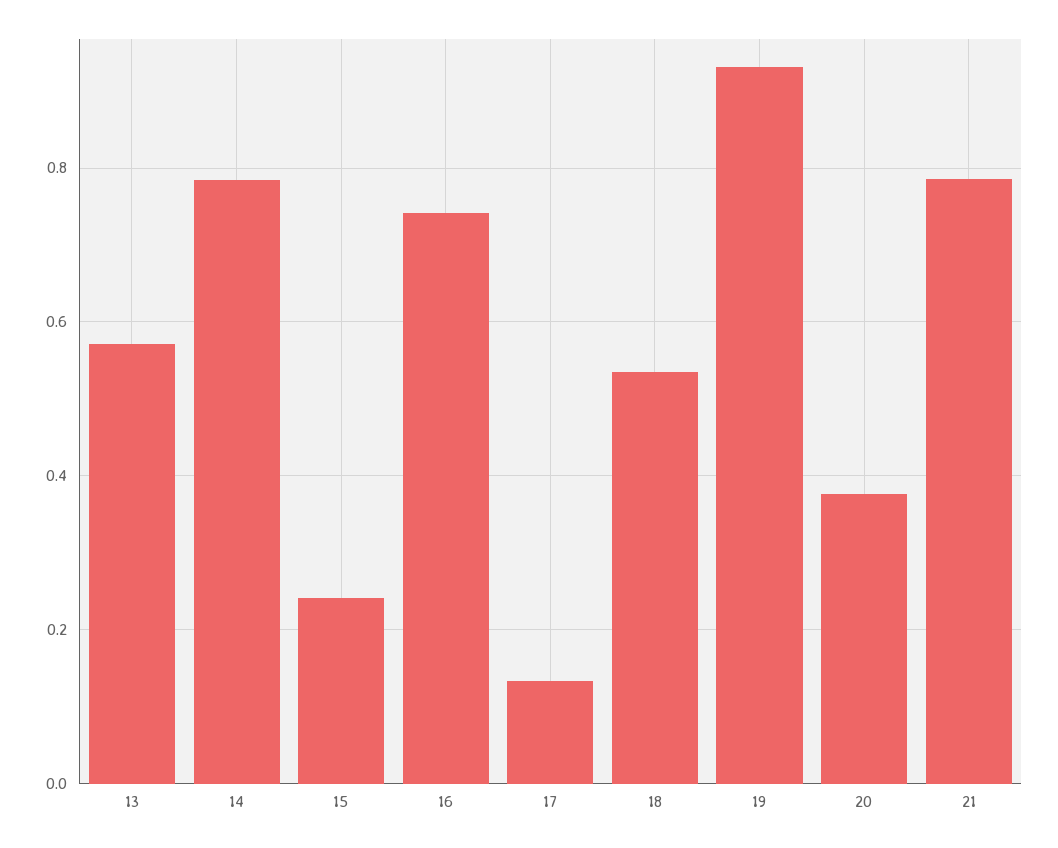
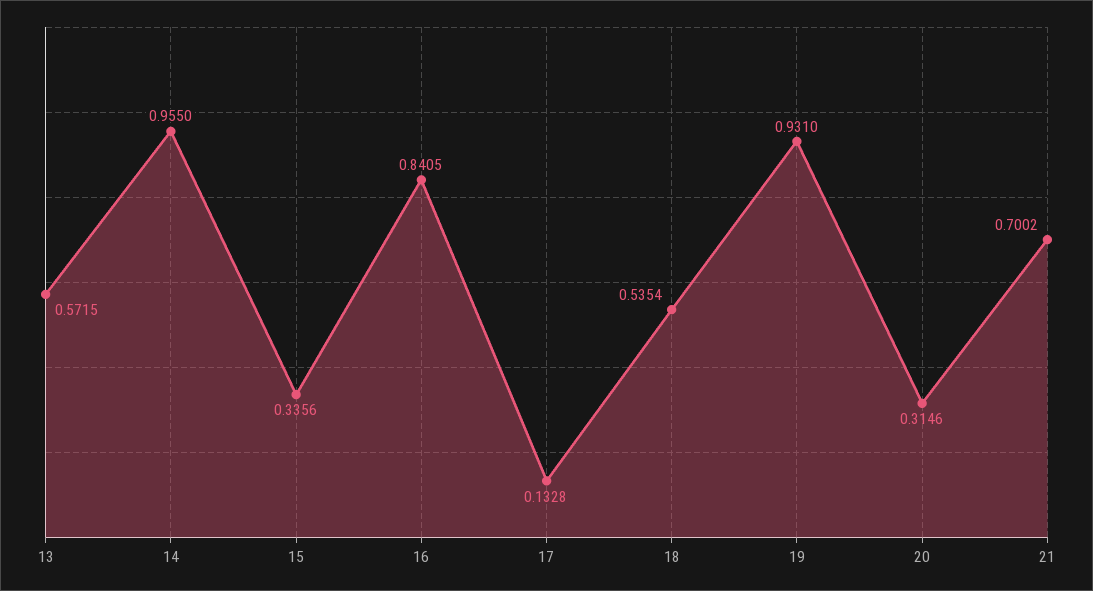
  {
    "13": 0.5715,
-   "14": 0.78,
+   "14": 0.955,
-   "15": 0.24,
+   "15": 0.3356,
-   "16": 0.74,
+   "16": 0.8405,
    "17": 0.1328,
    "18": 0.5354,
    "19": 0.931,
-   "20": 0.38,
+   "20": 0.3146,
-   "21": 0.78
+   "21": 0.7002
  }

